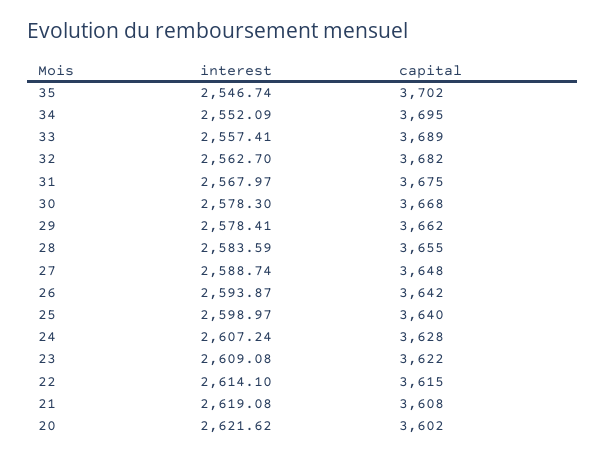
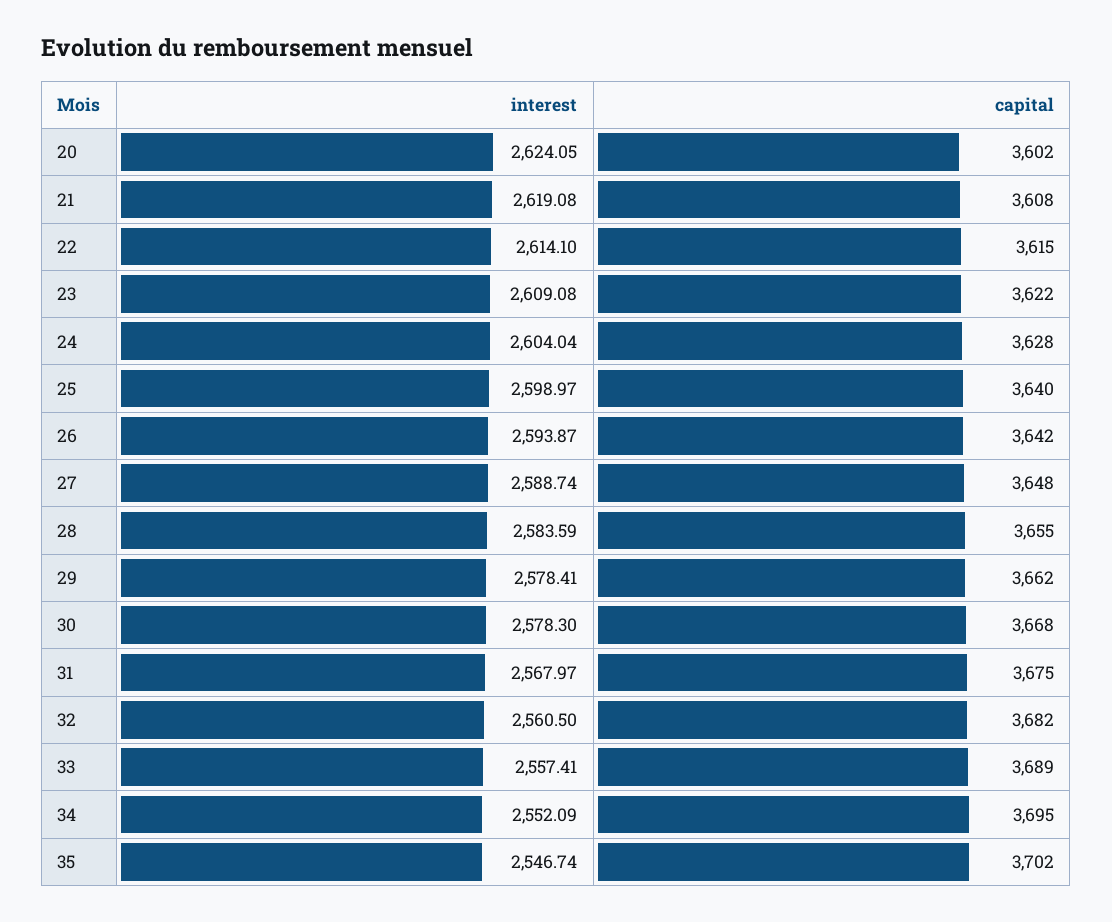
  {
    "interest": {
      "35": 2546.74,
      "34": 2552.09,
      "33": 2557.41,
-     "32": 2562.7,
+     "32": 2560.5,
      "31": 2567.97,
      "30": 2578.3,
      "29": 2578.41,
      "28": 2583.59,
      "27": 2588.74,
      "26": 2593.87,
      "25": 2598.97,
-     "24": 2607.24,
+     "24": 2604.04,
      "23": 2609.08,
      "22": 2614.1,
      "21": 2619.08,
-     "20": 2621.62
+     "20": 2624.05
    },
    "capital": {
      "35": 3702,
      "34": 3695,
      "33": 3689,
      "32": 3682,
      "31": 3675,
      "30": 3668,
      "29": 3662,
      "28": 3655,
      "27": 3648,
      "26": 3642,
      "25": 3640,
      "24": 3628,
      "23": 3622,
      "22": 3615,
      "21": 3608,
      "20": 3602
    }
  }

